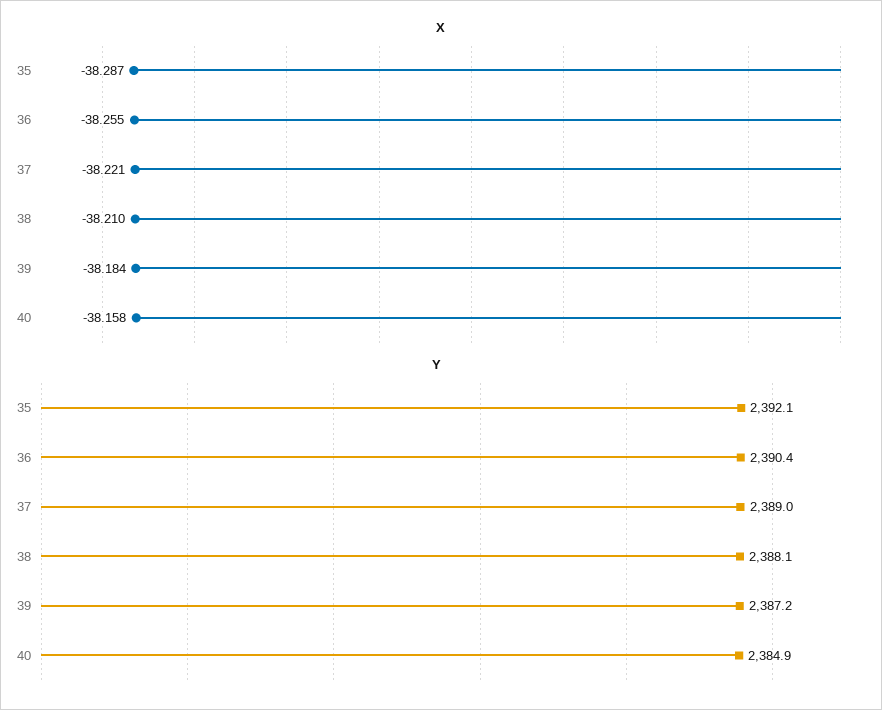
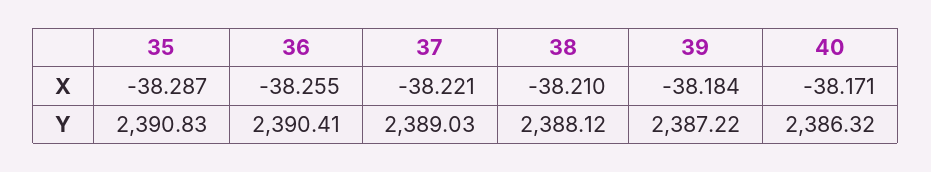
  {
    "X": {
      "35": -38.287,
      "36": -38.255,
      "37": -38.221,
      "38": -38.21,
      "39": -38.184,
-     "40": -38.158
+     "40": -38.171
    },
    "Y": {
-     "35": 2392.1,
+     "35": 2390.83,
      "36": 2390.41,
      "37": 2389.03,
      "38": 2388.12,
      "39": 2387.22,
-     "40": 2384.9
+     "40": 2386.32
    }
  }

